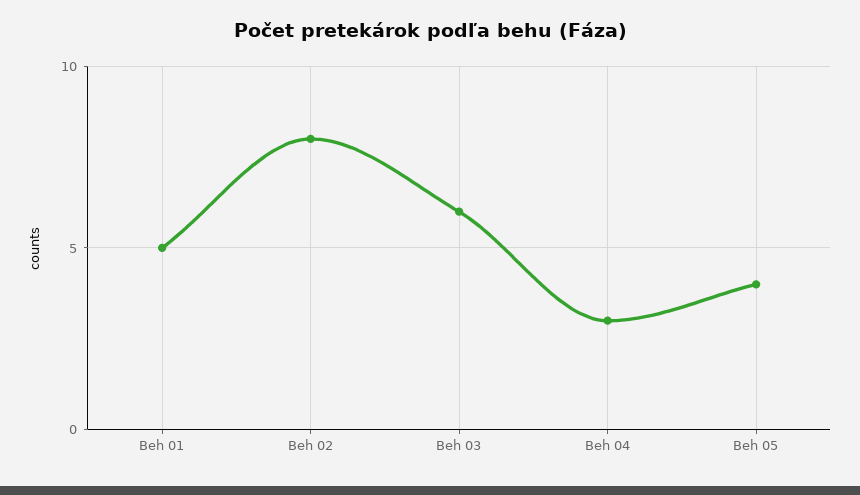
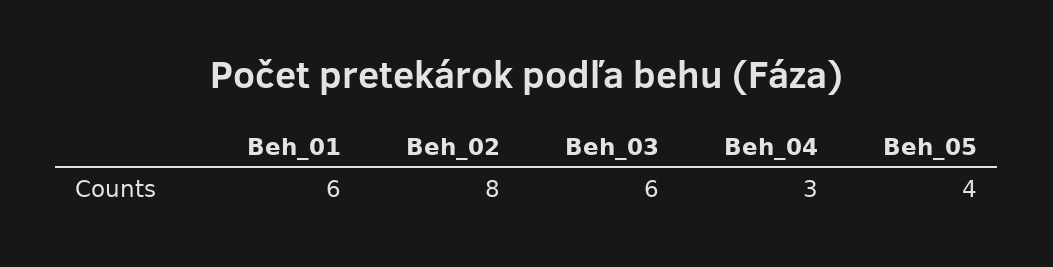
  {
-   "Beh 01": 5,
+   "Beh 01": 6,
    "Beh 02": 8,
    "Beh 03": 6,
    "Beh 04": 3,
    "Beh 05": 4
  }

